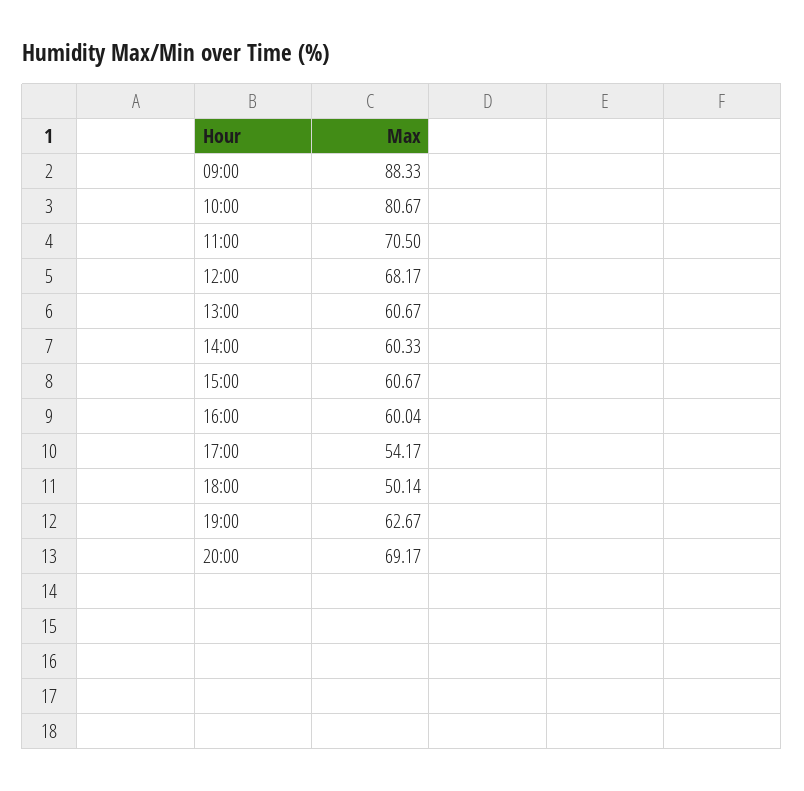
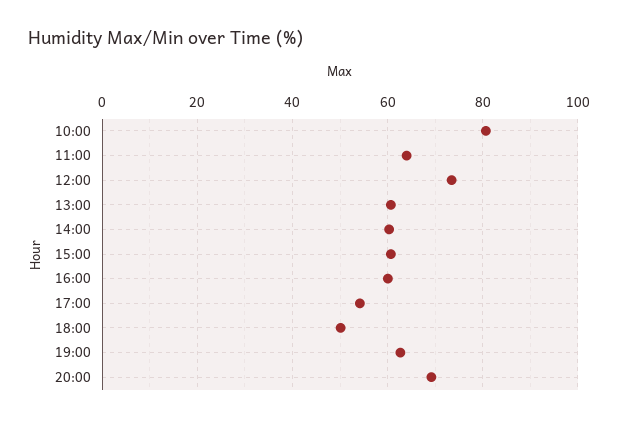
  {
-   "09:00": 88.33,
    "10:00": 80.67,
-   "11:00": 70.5,
+   "11:00": 64,
-   "12:00": 68.17,
+   "12:00": 74,
    "13:00": 60.67,
    "14:00": 60.33,
    "15:00": 60.67,
    "16:00": 60.04,
    "17:00": 54.17,
    "18:00": 50.14,
    "19:00": 62.67,
    "20:00": 69.17
  }

